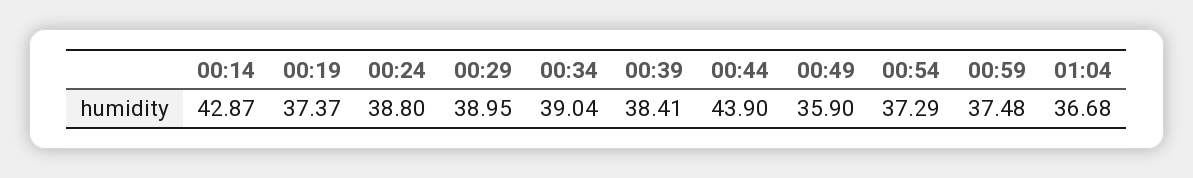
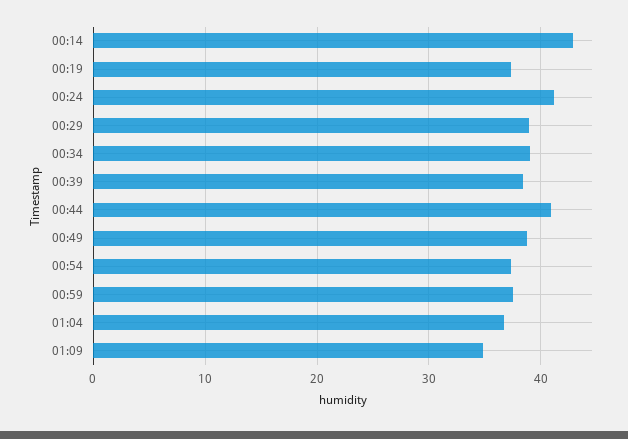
  {
    "00:14": 42.87,
    "00:19": 37.37,
-   "00:24": 38.8,
+   "00:24": 41,
    "00:29": 38.95,
    "00:34": 39.04,
    "00:39": 38.41,
-   "00:44": 43.9,
+   "00:44": 41,
-   "00:49": 35.9,
+   "00:49": 39,
    "00:54": 37.29,
    "00:59": 37.48,
-   "01:04": 36.68
+   "01:04": 36.68,
+   "01:09": 35
  }

